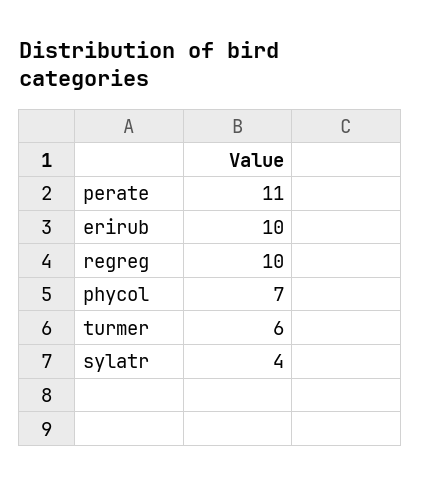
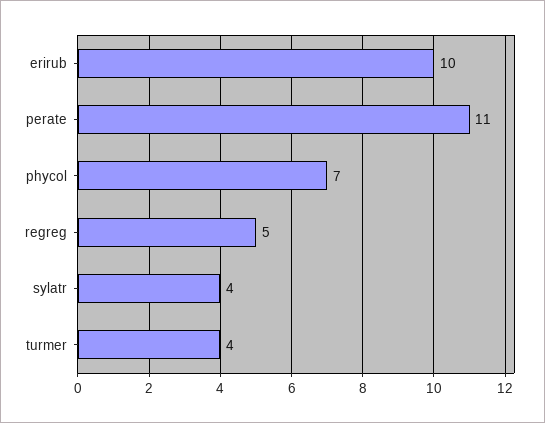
  {
    "perate": 11,
    "erirub": 10,
-   "regreg": 10,
+   "regreg": 5,
    "phycol": 7,
-   "turmer": 6,
+   "turmer": 4,
    "sylatr": 4
  }

